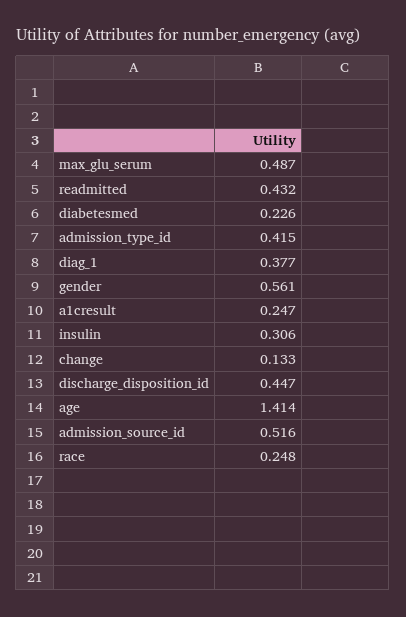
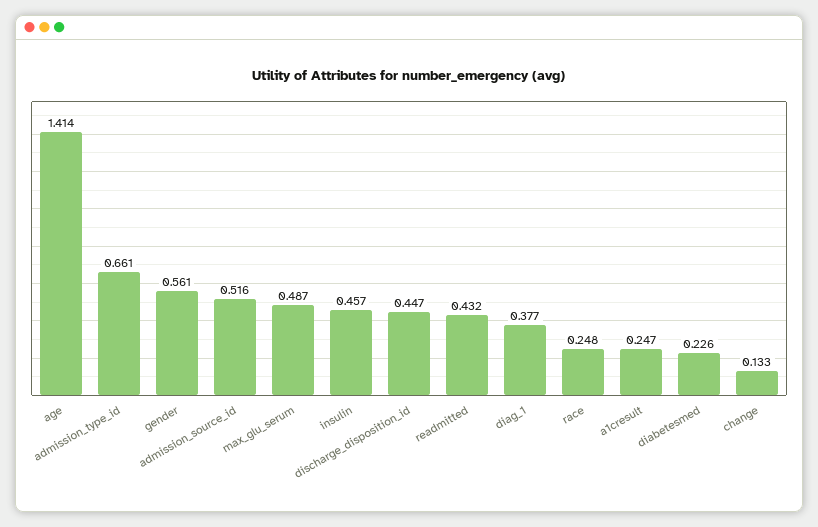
  {
    "max_glu_serum": 0.487,
    "readmitted": 0.432,
    "diabetesmed": 0.226,
-   "admission_type_id": 0.415,
+   "admission_type_id": 0.661,
    "diag_1": 0.377,
    "gender": 0.561,
    "a1cresult": 0.247,
-   "insulin": 0.306,
+   "insulin": 0.457,
    "change": 0.133,
    "discharge_disposition_id": 0.447,
    "age": 1.414,
    "admission_source_id": 0.516,
    "race": 0.248
  }

